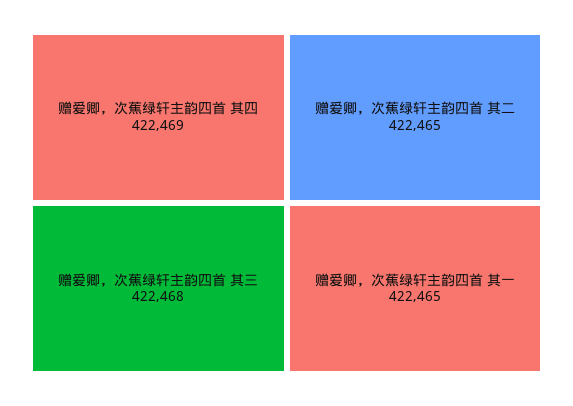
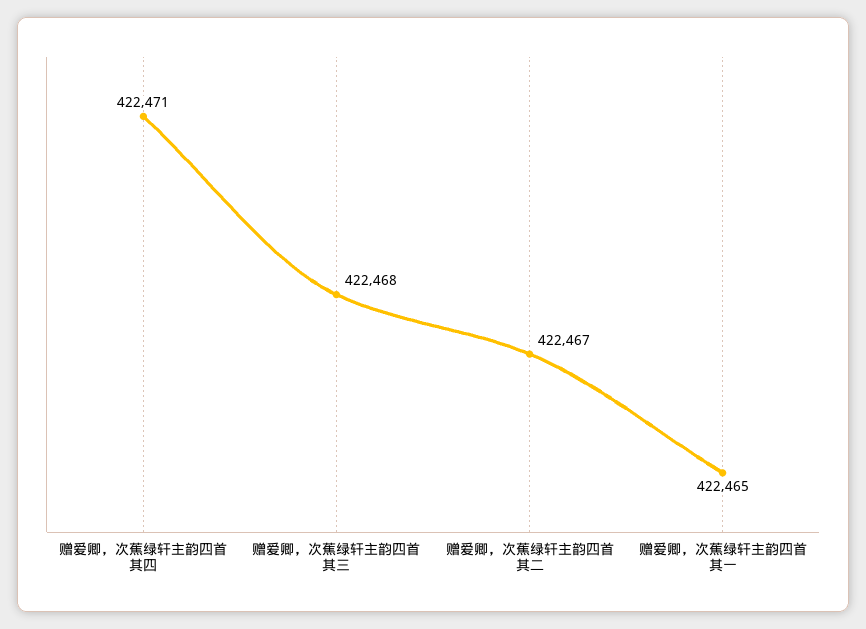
  {
-   "赠爱卿，次蕉绿轩主韵四首 其四": 422469,
+   "赠爱卿，次蕉绿轩主韵四首 其四": 422471,
    "赠爱卿，次蕉绿轩主韵四首 其三": 422468,
-   "赠爱卿，次蕉绿轩主韵四首 其二": 422465,
+   "赠爱卿，次蕉绿轩主韵四首 其二": 422467,
    "赠爱卿，次蕉绿轩主韵四首 其一": 422465
  }

